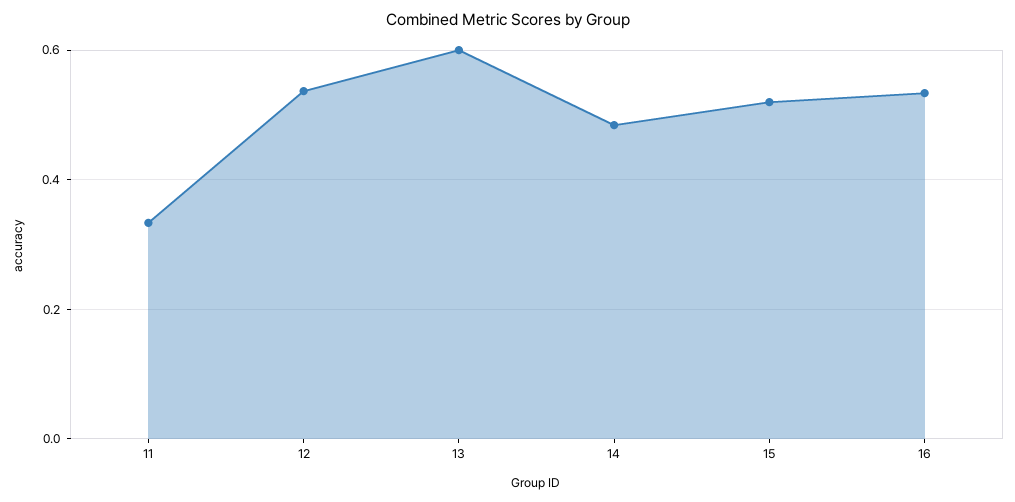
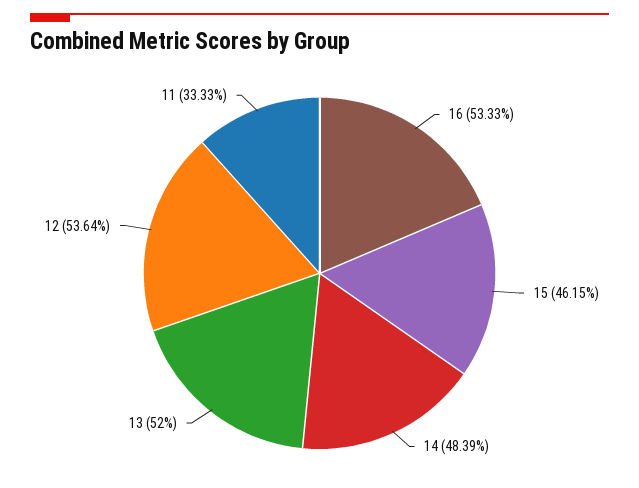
  {
    "11": 0.3333,
    "12": 0.5364,
-   "13": 0.6,
+   "13": 0.52,
    "14": 0.4839,
-   "15": 0.52,
+   "15": 0.4615,
    "16": 0.5333
  }

